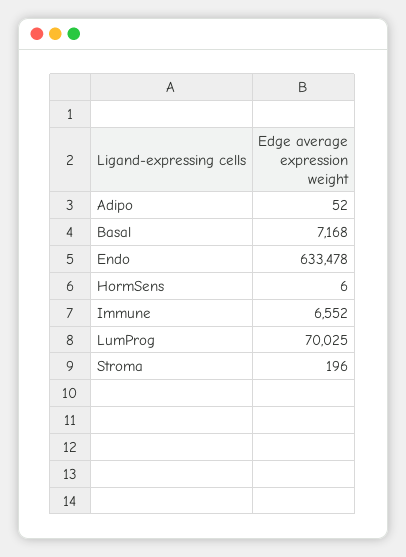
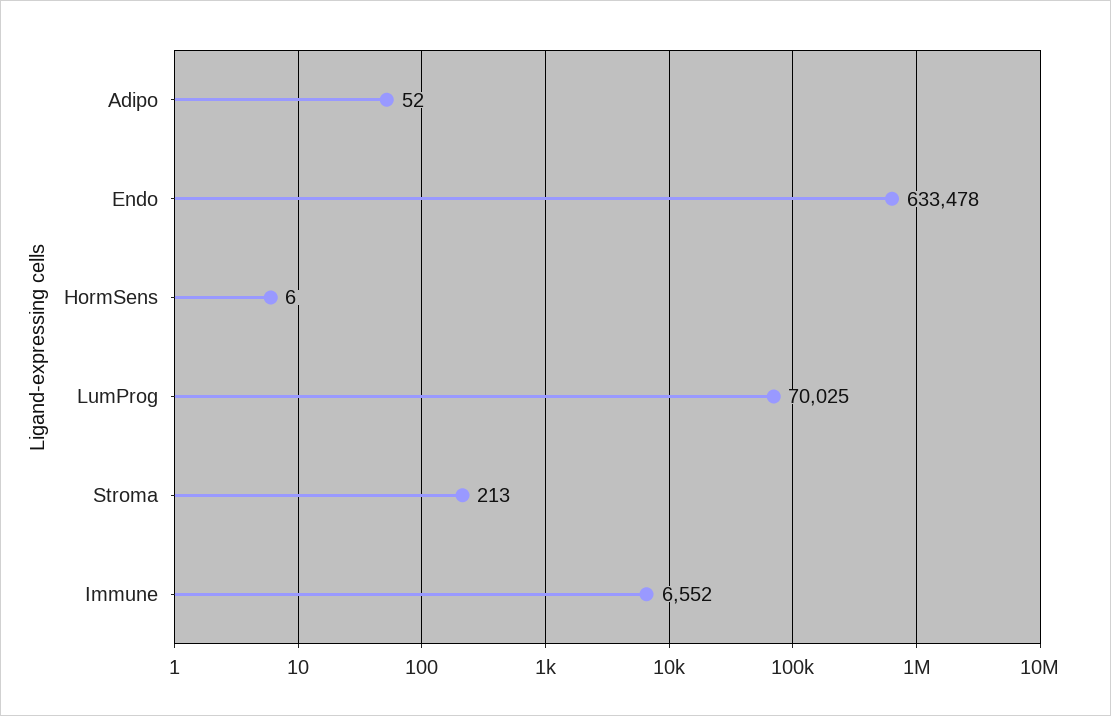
  {
    "Adipo": 52,
-   "Basal": 7168,
    "Endo": 633478,
    "HormSens": 6,
    "Immune": 6552,
    "LumProg": 70025,
-   "Stroma": 196
+   "Stroma": 213
  }

